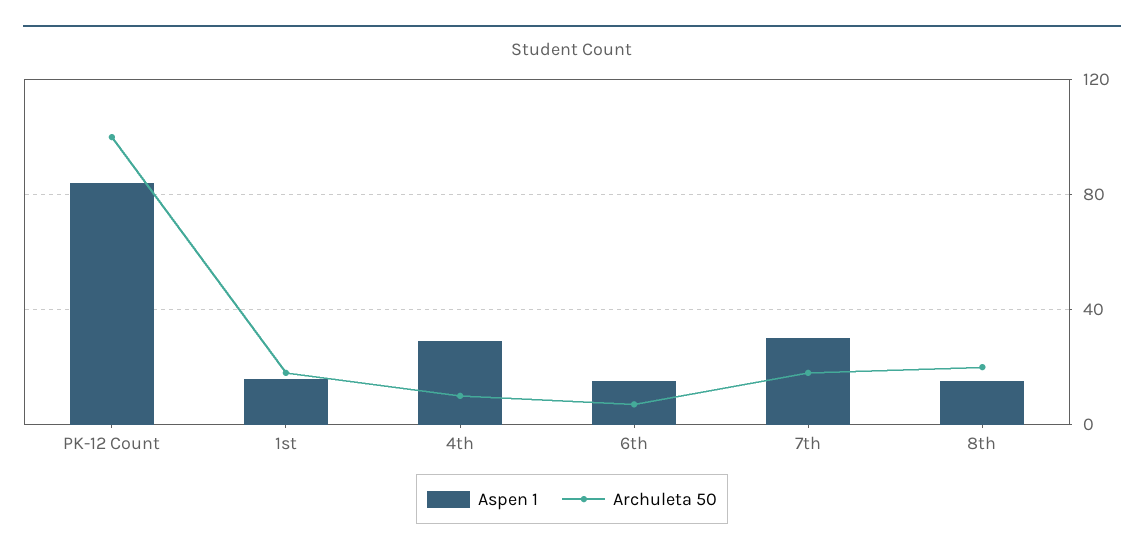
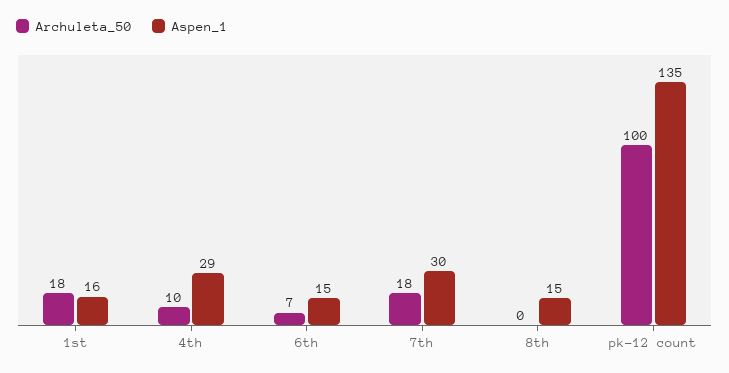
  {
    "Aspen 1": {
-     "PK-12 Count": 85,
+     "PK-12 Count": 135,
      "1st": 16,
      "4th": 29,
      "6th": 15,
      "7th": 30,
      "8th": 15
    },
    "Archuleta 50": {
      "PK-12 Count": 100,
      "1st": 18,
      "4th": 10,
      "6th": 7,
      "7th": 18,
-     "8th": 20
+     "8th": 0
    }
  }

